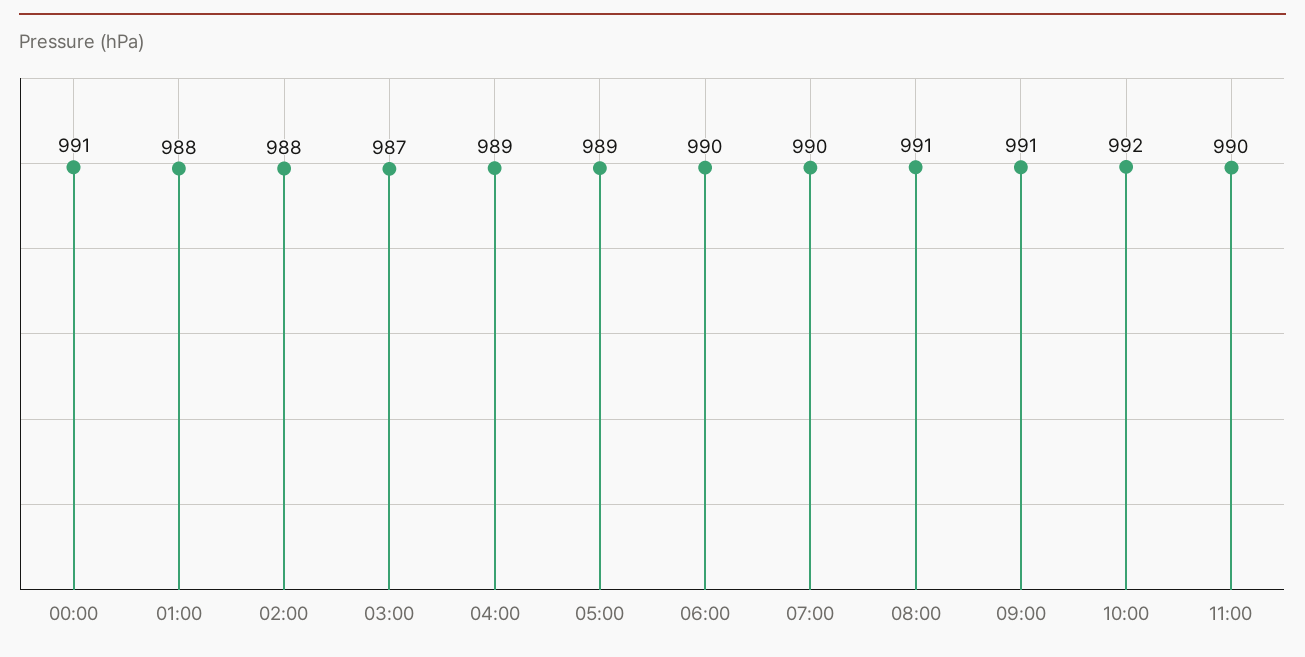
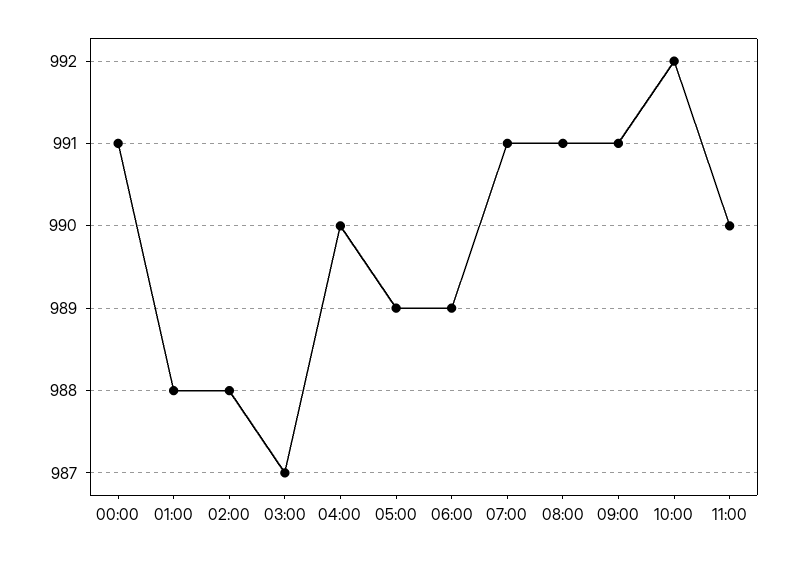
  {
    "00:00": 991,
    "01:00": 988,
    "02:00": 988,
    "03:00": 987,
-   "04:00": 989,
+   "04:00": 990,
    "05:00": 989,
-   "06:00": 990,
+   "06:00": 989,
-   "07:00": 990,
+   "07:00": 991,
    "08:00": 991,
    "09:00": 991,
    "10:00": 992,
    "11:00": 990
  }

